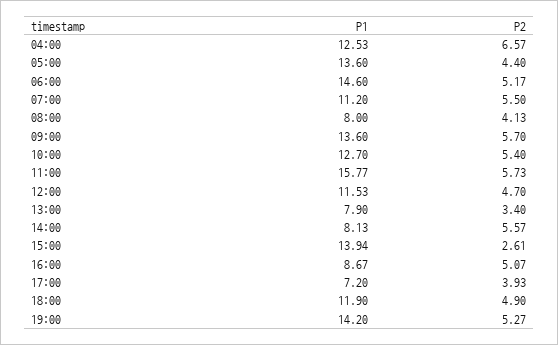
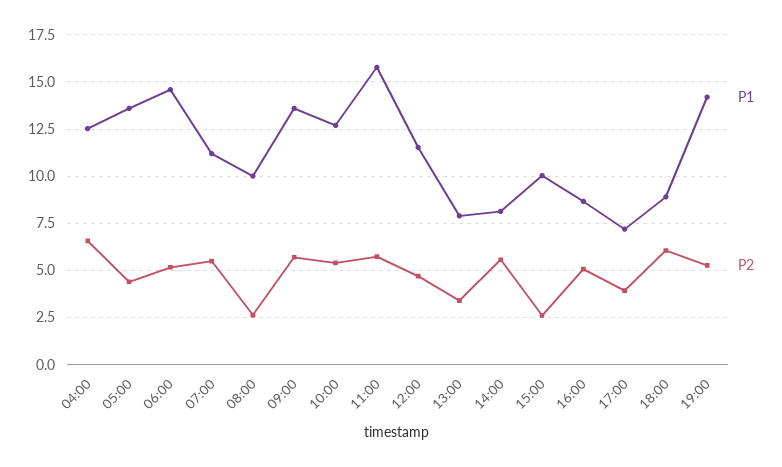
  {
    "P1": {
      "04:00": 12.53,
      "05:00": 13.6,
      "06:00": 14.6,
      "07:00": 11.2,
-     "08:00": 8,
+     "08:00": 10,
      "09:00": 13.6,
      "10:00": 12.7,
      "11:00": 15.77,
      "12:00": 11.53,
      "13:00": 7.9,
      "14:00": 8.13,
-     "15:00": 13.94,
+     "15:00": 10,
      "16:00": 8.67,
      "17:00": 7.2,
-     "18:00": 11.9,
+     "18:00": 9,
      "19:00": 14.2
    },
    "P2": {
      "04:00": 6.57,
      "05:00": 4.4,
      "06:00": 5.17,
      "07:00": 5.5,
-     "08:00": 4.13,
+     "08:00": 2.5,
      "09:00": 5.7,
      "10:00": 5.4,
      "11:00": 5.73,
      "12:00": 4.7,
      "13:00": 3.4,
      "14:00": 5.57,
      "15:00": 2.61,
      "16:00": 5.07,
      "17:00": 3.93,
-     "18:00": 4.9,
+     "18:00": 6,
      "19:00": 5.27
    }
  }

